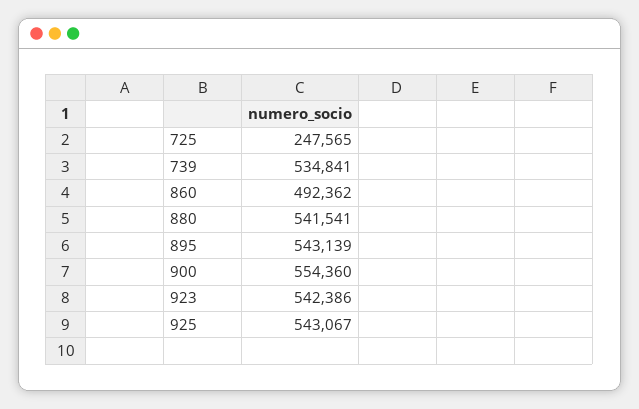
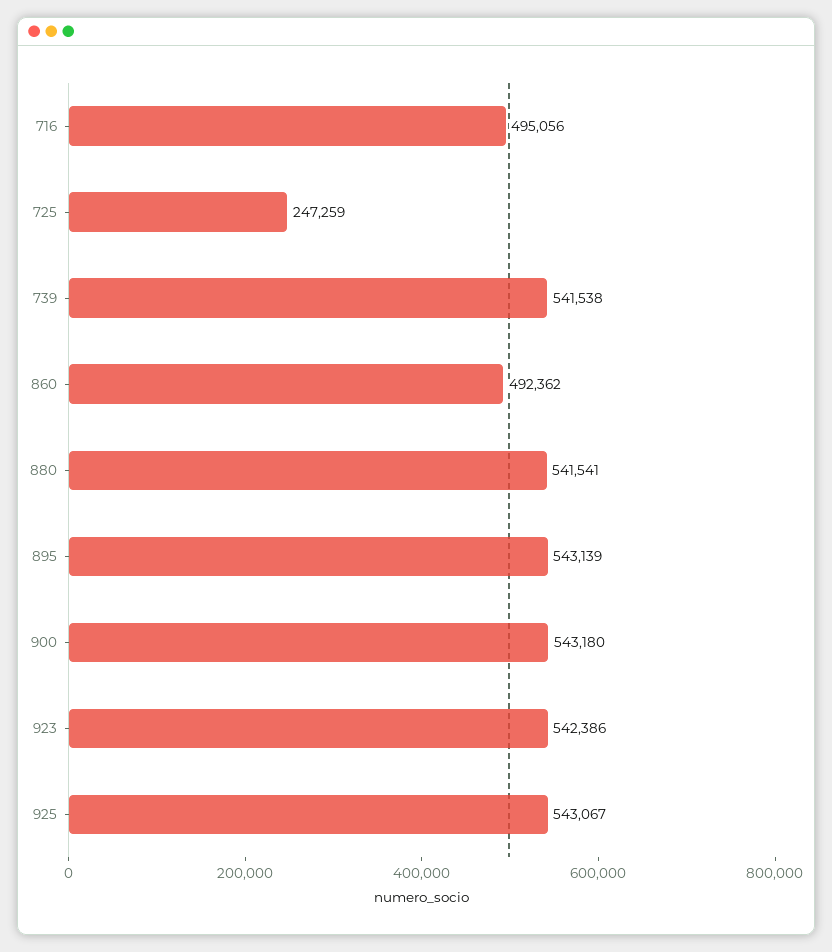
  {
-   "725": 247565,
+   "725": 247259,
-   "739": 534841,
+   "739": 541538,
    "860": 492362,
    "880": 541541,
    "895": 543139,
-   "900": 554360,
+   "900": 543180,
    "923": 542386,
-   "925": 543067
+   "925": 543067,
+   "716": 495056
  }

